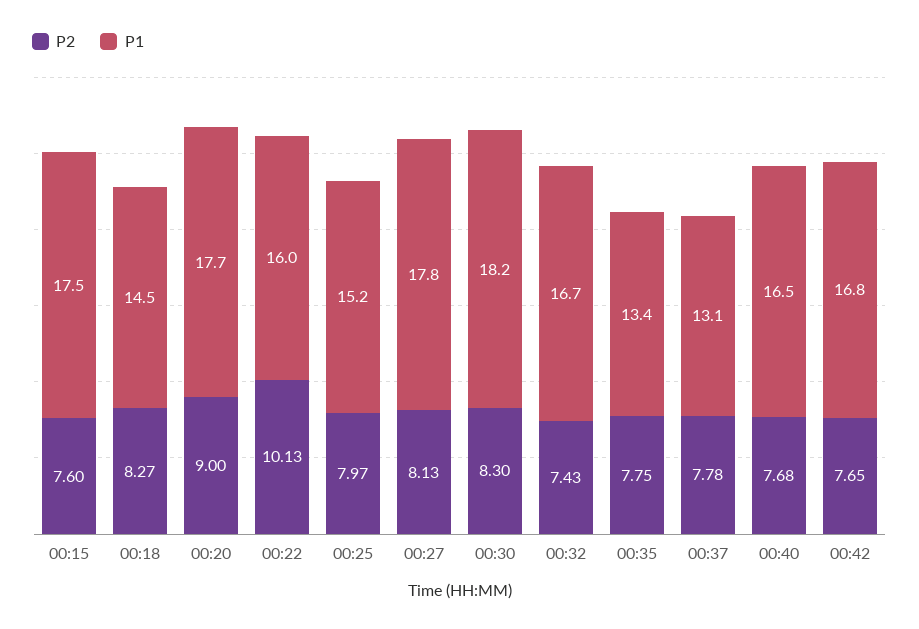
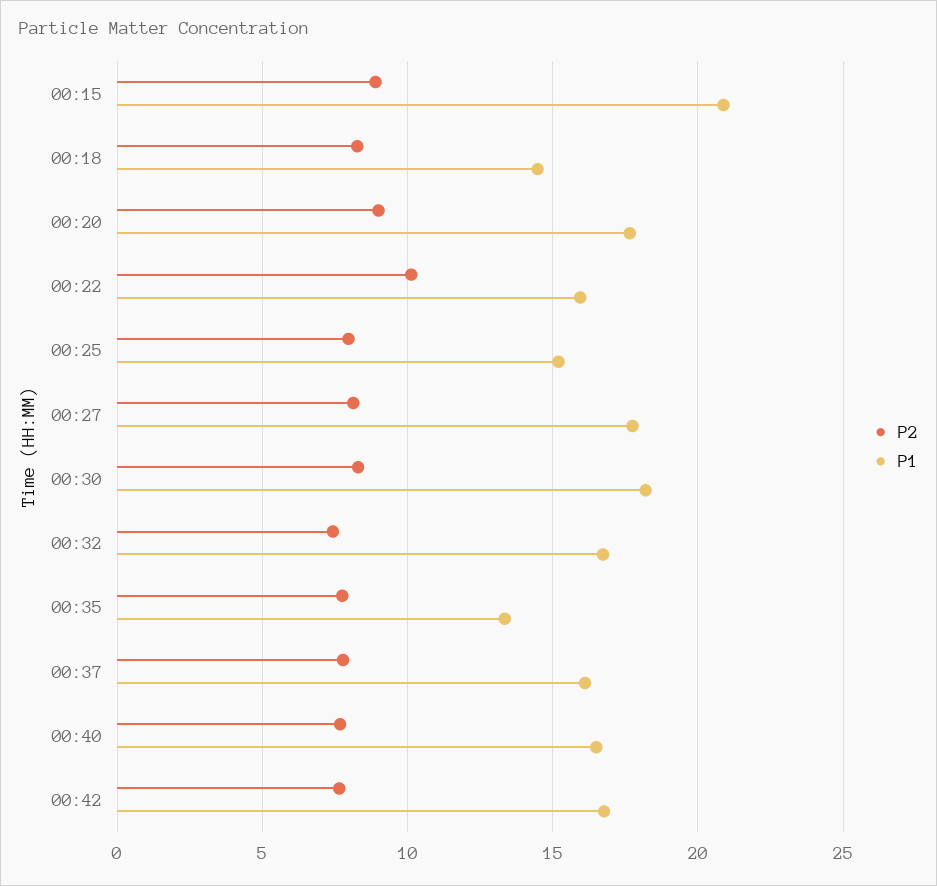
  {
    "P2": {
-     "00:15": 7.6,
+     "00:15": 9,
      "00:18": 8.27,
      "00:20": 9,
      "00:22": 10.13,
      "00:25": 7.97,
      "00:27": 8.13,
      "00:30": 8.3,
      "00:32": 7.43,
      "00:35": 7.75,
      "00:37": 7.78,
      "00:40": 7.68,
      "00:42": 7.65
    },
    "P1": {
-     "00:15": 17.5,
+     "00:15": 21,
      "00:18": 14.5,
      "00:20": 17.7,
      "00:22": 16,
      "00:25": 15.2,
      "00:27": 17.8,
      "00:30": 18.2,
      "00:32": 16.7,
      "00:35": 13.4,
-     "00:37": 13.1,
+     "00:37": 16,
      "00:40": 16.5,
      "00:42": 16.8
    }
  }

